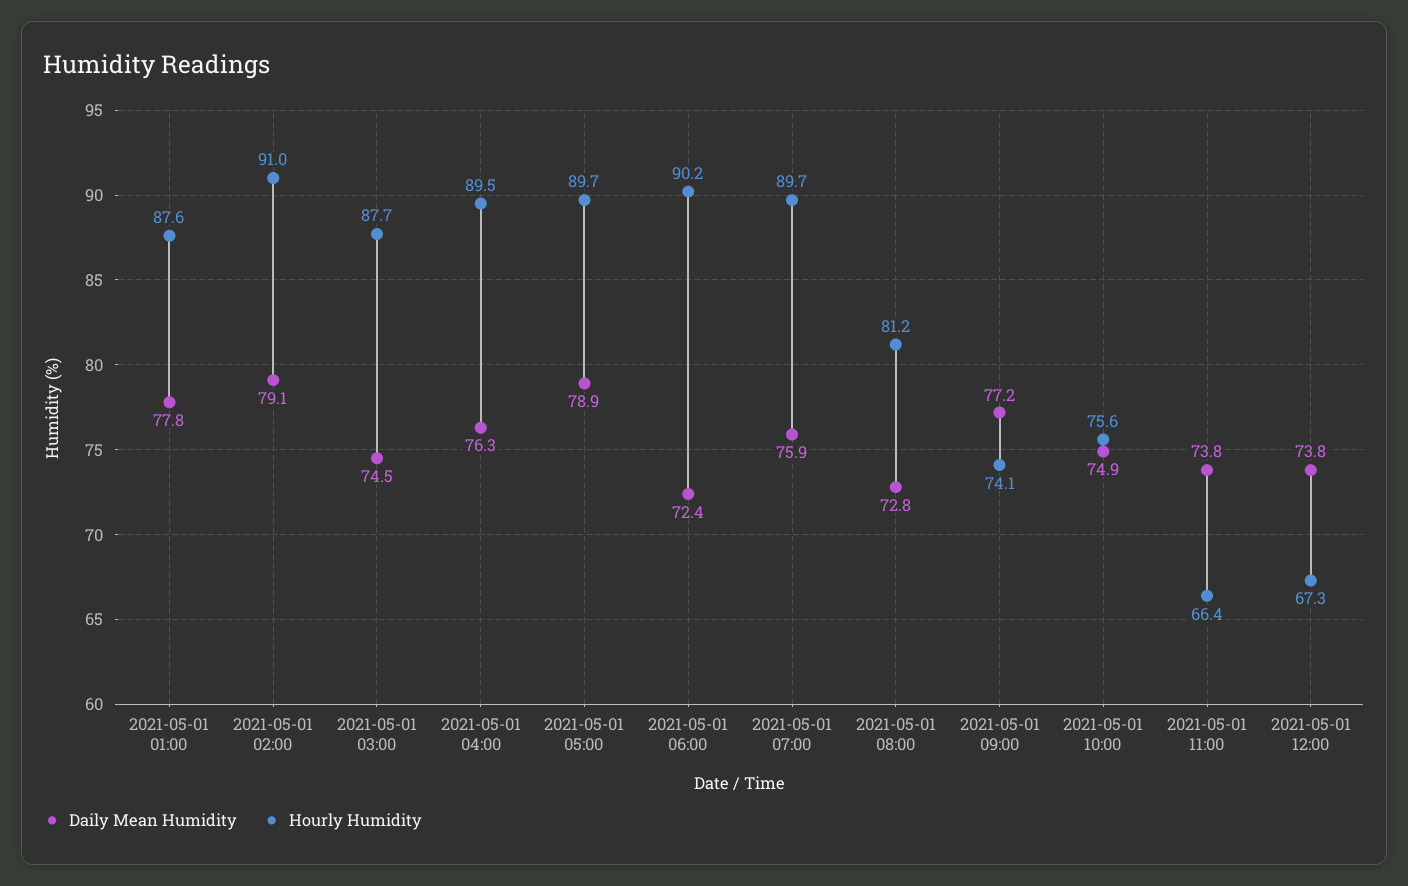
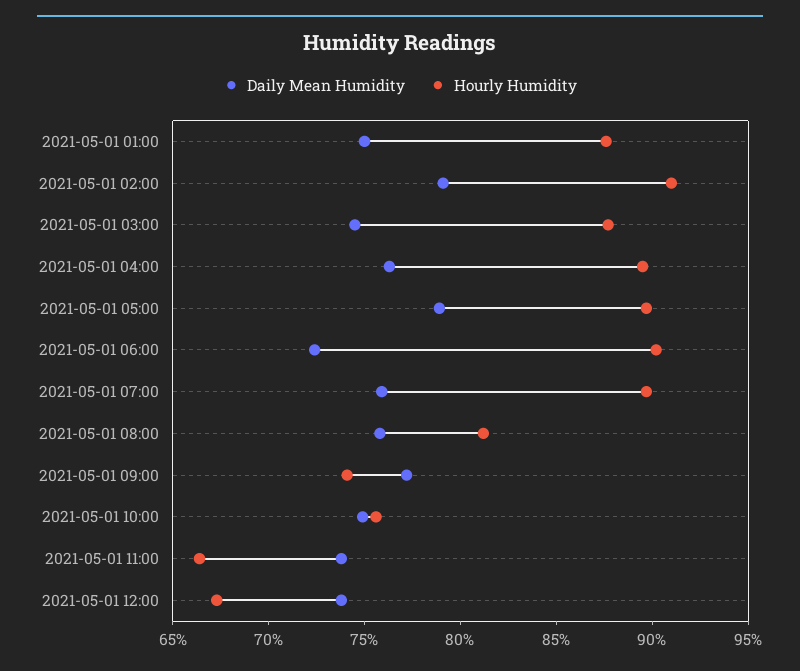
  {
    "Daily Mean Humidity": {
-     "2021-05-01 01:00": 77.8,
+     "2021-05-01 01:00": 75,
      "2021-05-01 02:00": 79.1,
      "2021-05-01 03:00": 74.5,
      "2021-05-01 04:00": 76.3,
      "2021-05-01 05:00": 78.9,
      "2021-05-01 06:00": 72.4,
      "2021-05-01 07:00": 75.9,
-     "2021-05-01 08:00": 72.8,
+     "2021-05-01 08:00": 76,
      "2021-05-01 09:00": 77.2,
      "2021-05-01 10:00": 74.9,
      "2021-05-01 11:00": 73.8,
      "2021-05-01 12:00": 73.8
    },
    "Hourly Humidity": {
      "2021-05-01 01:00": 87.6,
      "2021-05-01 02:00": 91,
      "2021-05-01 03:00": 87.7,
      "2021-05-01 04:00": 89.5,
      "2021-05-01 05:00": 89.7,
      "2021-05-01 06:00": 90.2,
      "2021-05-01 07:00": 89.7,
      "2021-05-01 08:00": 81.2,
      "2021-05-01 09:00": 74.1,
      "2021-05-01 10:00": 75.6,
      "2021-05-01 11:00": 66.4,
      "2021-05-01 12:00": 67.3
    }
  }

